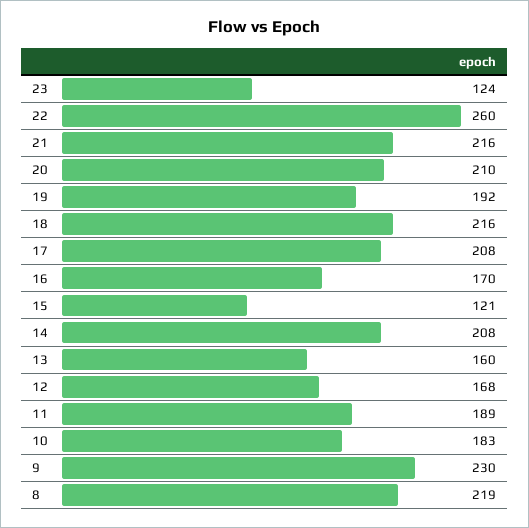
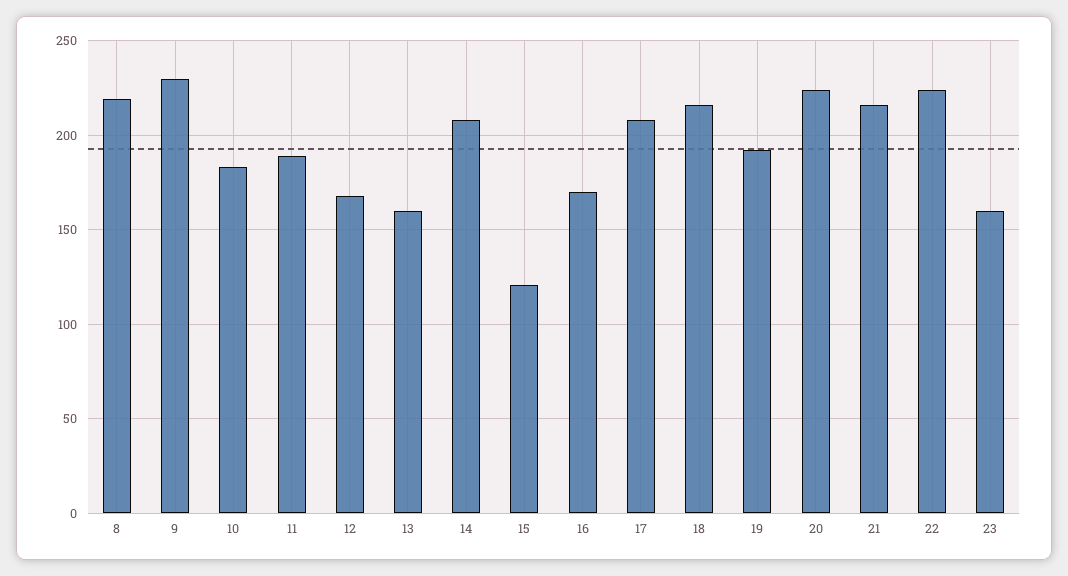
  {
-   "23": 124,
+   "23": 160,
-   "22": 260,
+   "22": 225,
    "21": 216,
-   "20": 210,
+   "20": 225,
    "19": 192,
    "18": 216,
    "17": 208,
    "16": 170,
    "15": 121,
    "14": 208,
    "13": 160,
    "12": 168,
    "11": 189,
    "10": 183,
    "9": 230,
    "8": 219
  }

